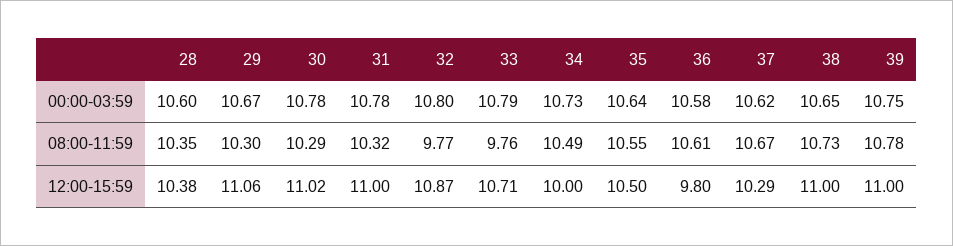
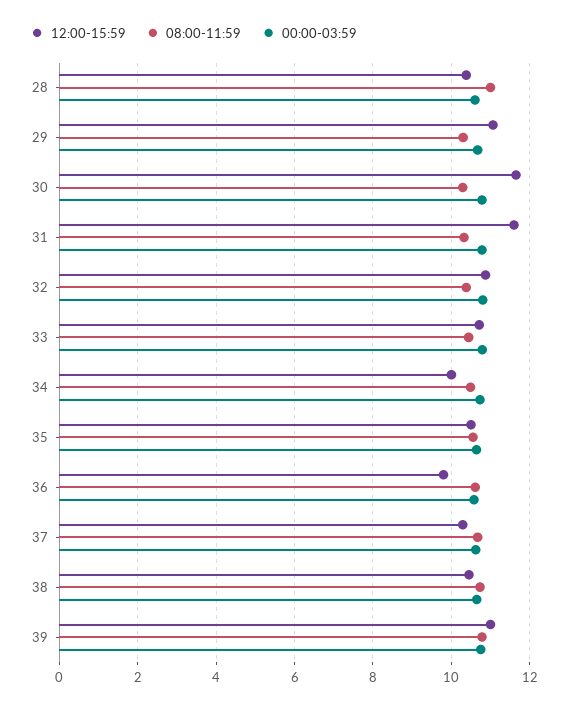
  {
    "00:00-03:59": {
      "28": 10.6,
      "29": 10.67,
      "30": 10.78,
      "31": 10.78,
      "32": 10.8,
      "33": 10.79,
      "34": 10.73,
      "35": 10.64,
      "36": 10.58,
      "37": 10.62,
      "38": 10.65,
      "39": 10.75
    },
    "08:00-11:59": {
-     "28": 10.35,
+     "28": 11,
      "29": 10.3,
      "30": 10.29,
      "31": 10.32,
-     "32": 9.77,
+     "32": 10.4,
-     "33": 9.76,
+     "33": 10.4,
      "34": 10.49,
      "35": 10.55,
      "36": 10.61,
      "37": 10.67,
      "38": 10.73,
      "39": 10.78
    },
    "12:00-15:59": {
      "28": 10.38,
      "29": 11.06,
-     "30": 11.02,
+     "30": 11.6,
-     "31": 11,
+     "31": 11.6,
      "32": 10.87,
      "33": 10.71,
      "34": 10,
      "35": 10.5,
      "36": 9.8,
      "37": 10.29,
-     "38": 11,
+     "38": 10.4,
      "39": 11
    }
  }

